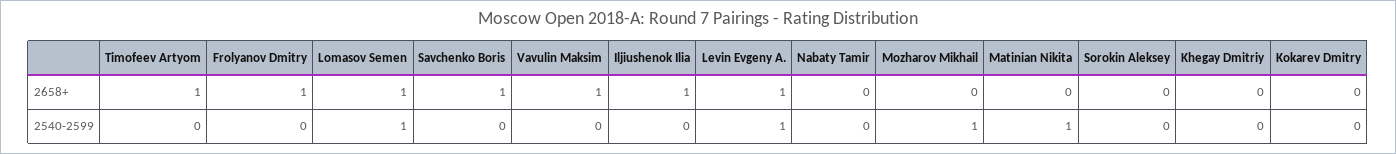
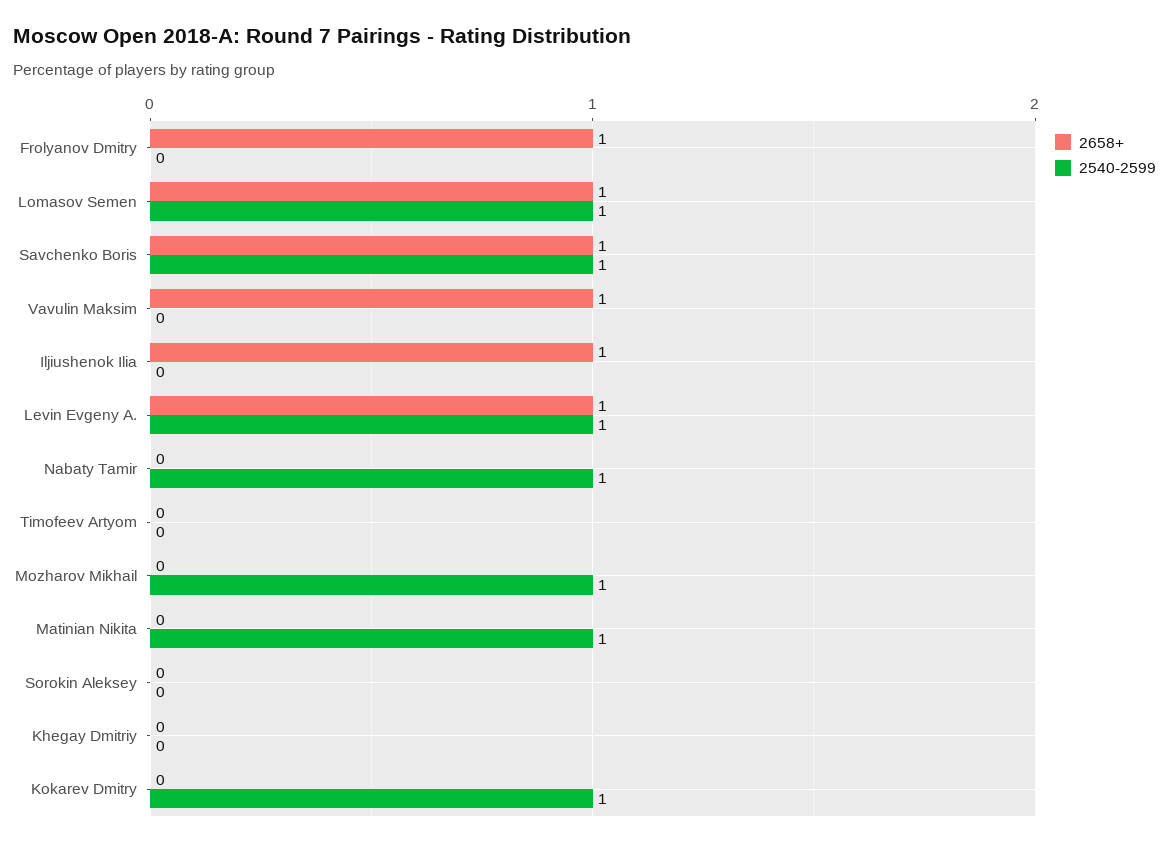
  {
    "2658+": {
-     "Timofeev Artyom": 1,
+     "Timofeev Artyom": 0,
      "Frolyanov Dmitry": 1,
      "Lomasov Semen": 1,
      "Savchenko Boris": 1,
      "Vavulin Maksim": 1,
      "Iljiushenok Ilia": 1,
      "Levin Evgeny A.": 1,
      "Nabaty Tamir": 0,
      "Mozharov Mikhail": 0,
      "Matinian Nikita": 0,
      "Sorokin Aleksey": 0,
      "Khegay Dmitriy": 0,
      "Kokarev Dmitry": 0
    },
    "2540-2599": {
      "Timofeev Artyom": 0,
      "Frolyanov Dmitry": 0,
      "Lomasov Semen": 1,
-     "Savchenko Boris": 0,
+     "Savchenko Boris": 1,
      "Vavulin Maksim": 0,
      "Iljiushenok Ilia": 0,
      "Levin Evgeny A.": 1,
-     "Nabaty Tamir": 0,
+     "Nabaty Tamir": 1,
      "Mozharov Mikhail": 1,
      "Matinian Nikita": 1,
      "Sorokin Aleksey": 0,
      "Khegay Dmitriy": 0,
-     "Kokarev Dmitry": 0
+     "Kokarev Dmitry": 1
    }
  }

